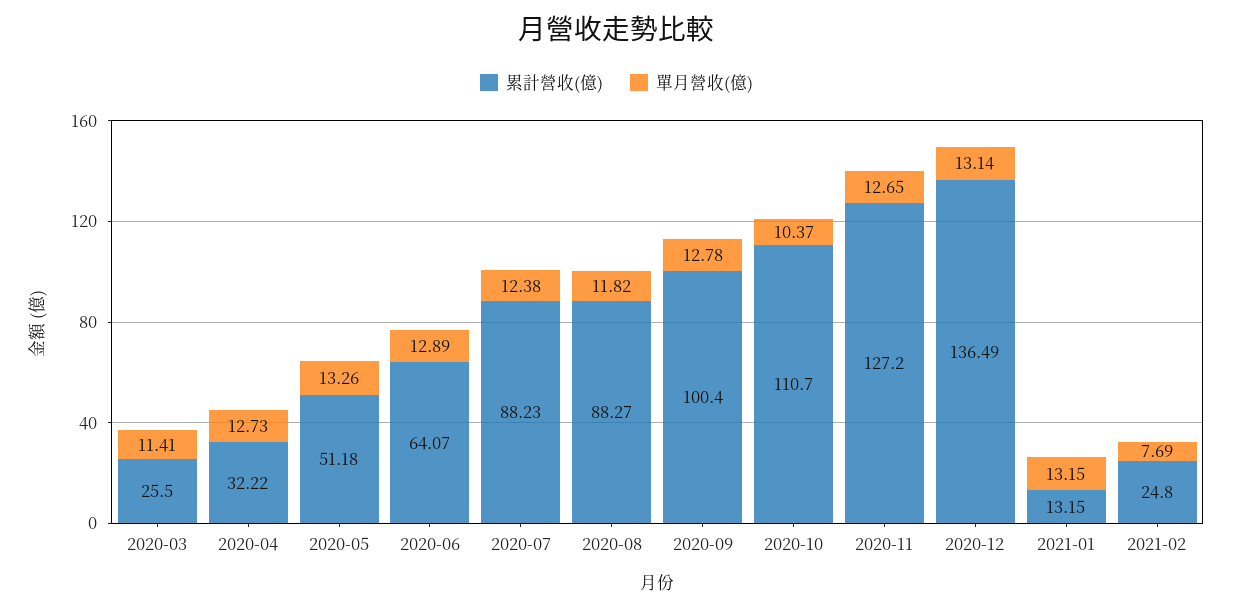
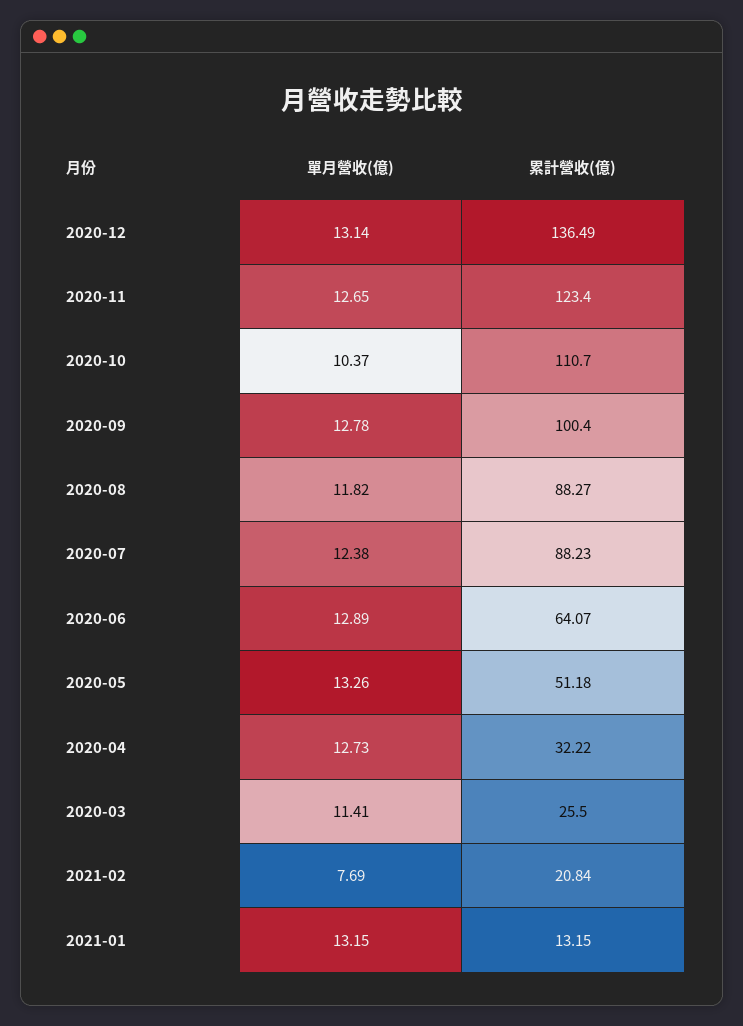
  {
    "累計營收(億)": {
      "2020-03": 25.5,
      "2020-04": 32.22,
      "2020-05": 51.18,
      "2020-06": 64.07,
      "2020-07": 88.23,
      "2020-08": 88.27,
      "2020-09": 100.4,
      "2020-10": 110.7,
-     "2020-11": 127.2,
+     "2020-11": 123.4,
      "2020-12": 136.49,
      "2021-01": 13.15,
-     "2021-02": 24.8
+     "2021-02": 20.84
    },
    "單月營收(億)": {
      "2020-03": 11.41,
      "2020-04": 12.73,
      "2020-05": 13.26,
      "2020-06": 12.89,
      "2020-07": 12.38,
      "2020-08": 11.82,
      "2020-09": 12.78,
      "2020-10": 10.37,
      "2020-11": 12.65,
      "2020-12": 13.14,
      "2021-01": 13.15,
      "2021-02": 7.69
    }
  }

